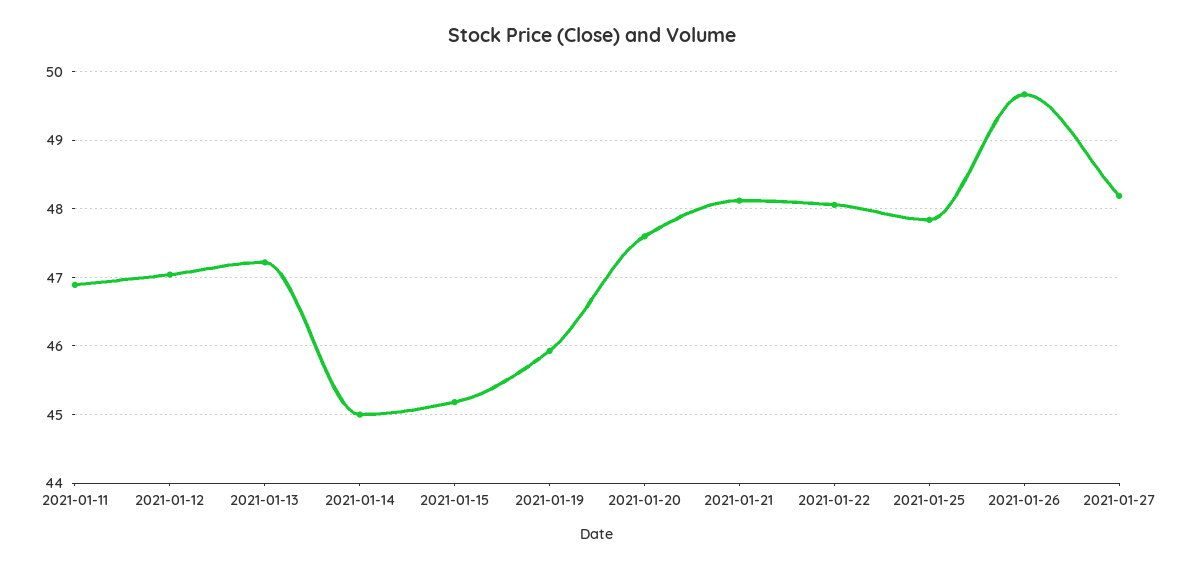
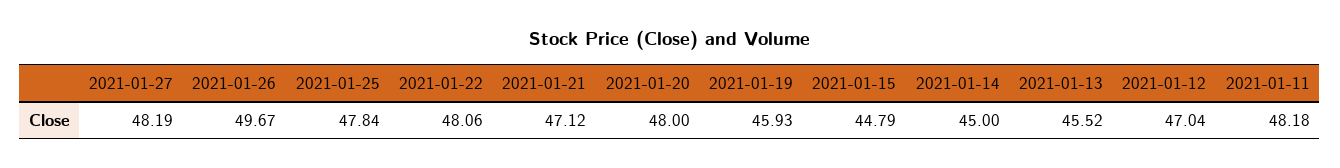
  {
-   "2021-01-11": 46.9,
+   "2021-01-11": 48.18,
    "2021-01-12": 47.04,
-   "2021-01-13": 47.2,
+   "2021-01-13": 45.52,
    "2021-01-14": 45,
-   "2021-01-15": 45.2,
+   "2021-01-15": 44.79,
    "2021-01-19": 45.93,
-   "2021-01-20": 47.6,
+   "2021-01-20": 48,
-   "2021-01-21": 48.1,
+   "2021-01-21": 47.12,
    "2021-01-22": 48.06,
    "2021-01-25": 47.84,
    "2021-01-26": 49.67,
    "2021-01-27": 48.19
  }

